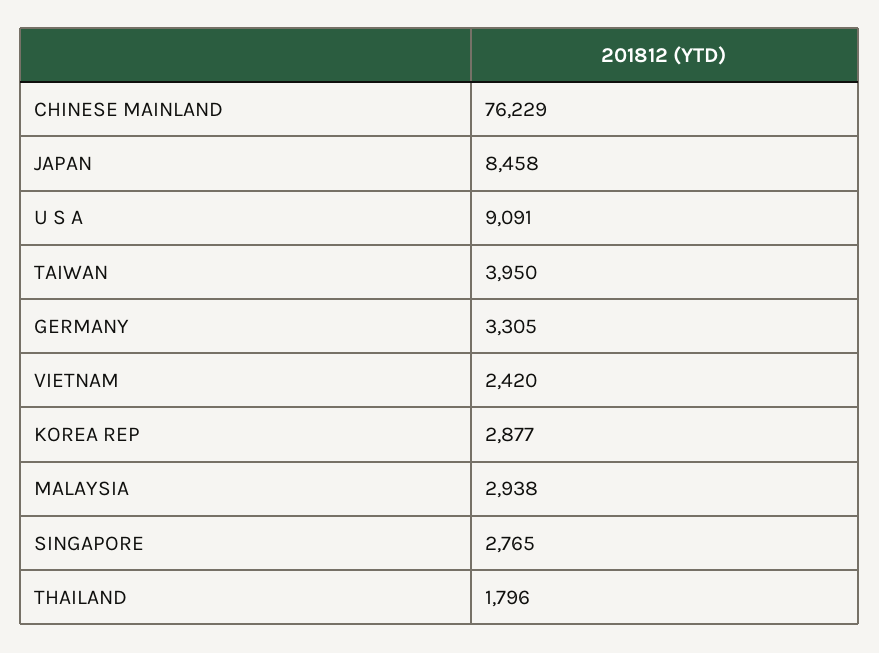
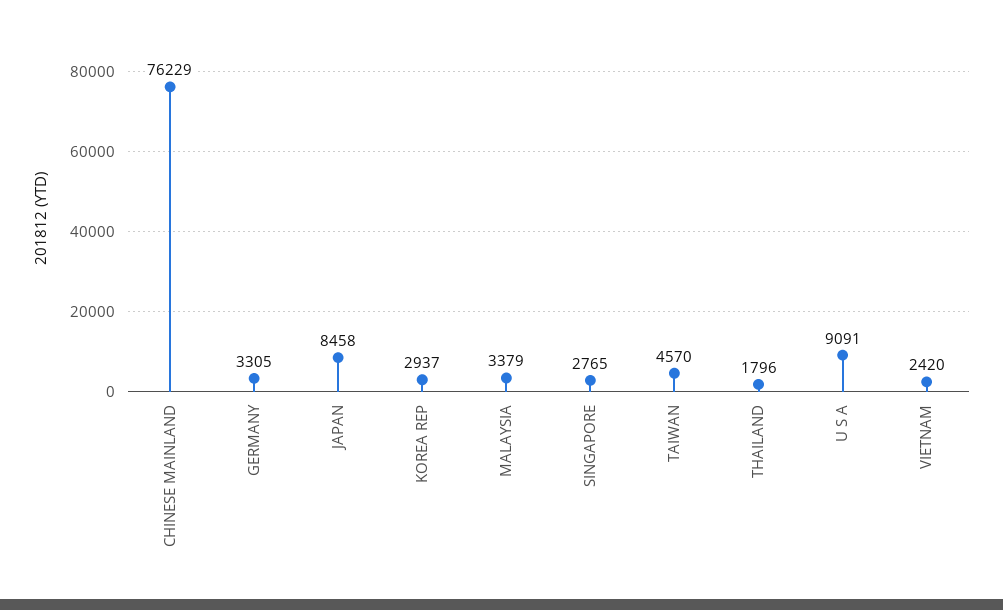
  {
    "CHINESE MAINLAND": 76229,
    "JAPAN": 8458,
    "U S A": 9091,
-   "TAIWAN": 3950,
+   "TAIWAN": 4570,
    "GERMANY": 3305,
    "VIETNAM": 2420,
-   "KOREA REP": 2877,
+   "KOREA REP": 2937,
-   "MALAYSIA": 2938,
+   "MALAYSIA": 3379,
    "SINGAPORE": 2765,
    "THAILAND": 1796
  }

